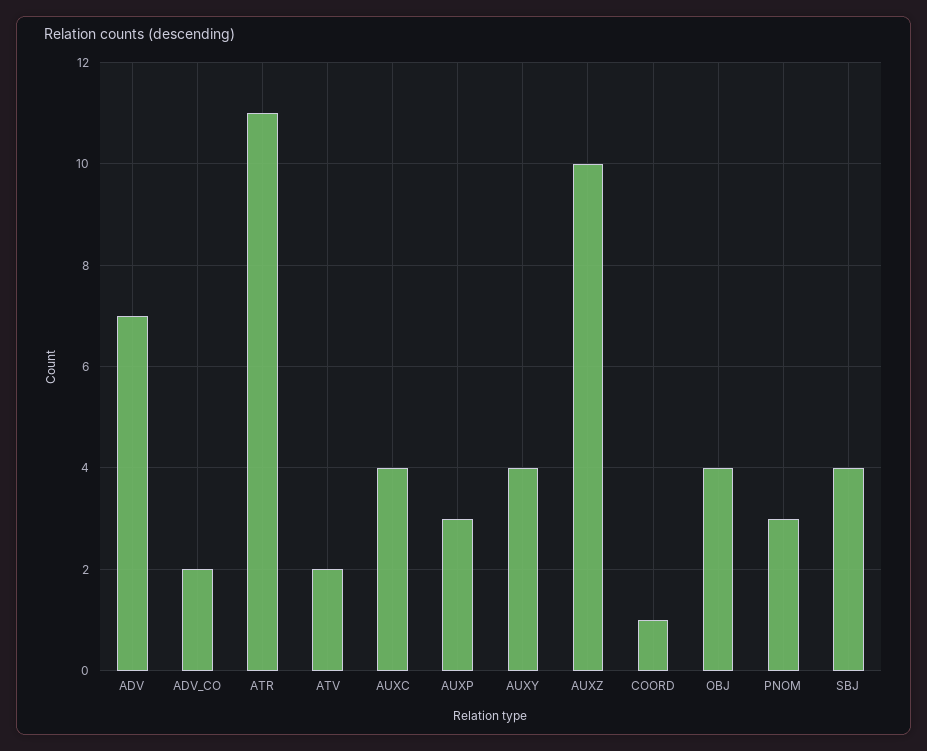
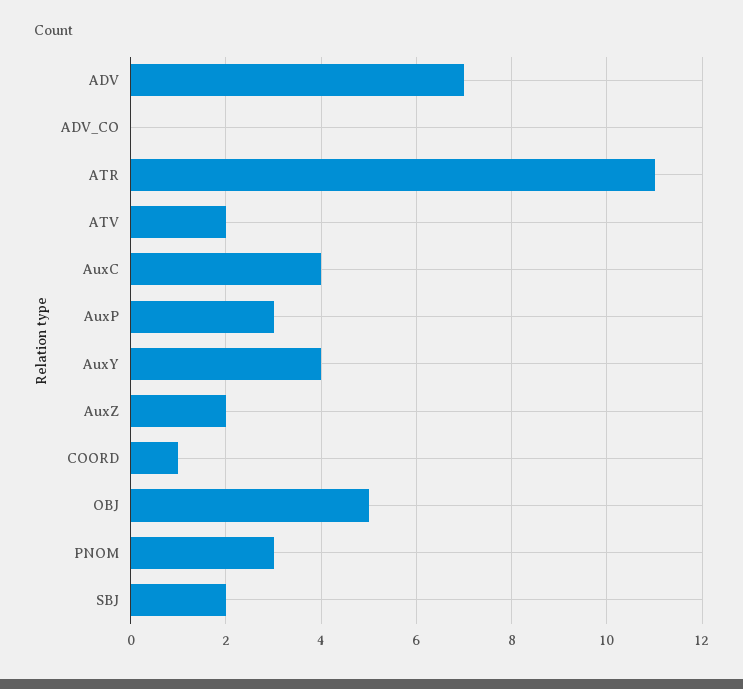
  {
    "ADV": 7,
-   "ADV_CO": 2,
+   "ADV_CO": 0,
    "ATR": 11,
    "ATV": 2,
    "AUXC": 4,
    "AUXP": 3,
    "AUXY": 4,
-   "AUXZ": 10,
+   "AUXZ": 2,
    "COORD": 1,
-   "OBJ": 4,
+   "OBJ": 5,
    "PNOM": 3,
-   "SBJ": 4
+   "SBJ": 2
  }

